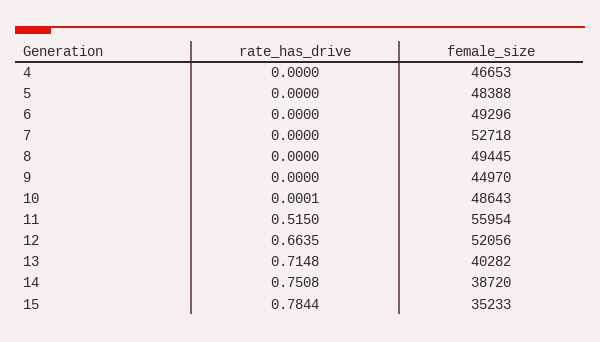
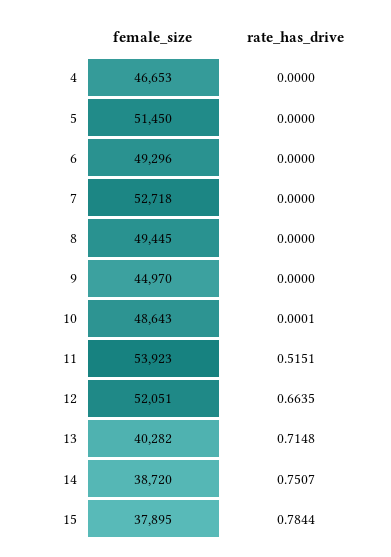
  {
    "rate_has_drive": {
      "4": 0,
      "5": 0,
      "6": 0,
      "7": 0,
      "8": 0,
      "9": 0,
      "10": 0.0001,
-     "11": 0.515,
+     "11": 0.5151,
      "12": 0.6635,
      "13": 0.7148,
-     "14": 0.7508,
+     "14": 0.7507,
      "15": 0.7844
    },
    "female_size": {
      "4": 46653,
-     "5": 48388,
+     "5": 51450,
      "6": 49296,
      "7": 52718,
      "8": 49445,
      "9": 44970,
      "10": 48643,
-     "11": 55954,
+     "11": 53923,
-     "12": 52056,
+     "12": 52051,
      "13": 40282,
      "14": 38720,
-     "15": 35233
+     "15": 37895
    }
  }

